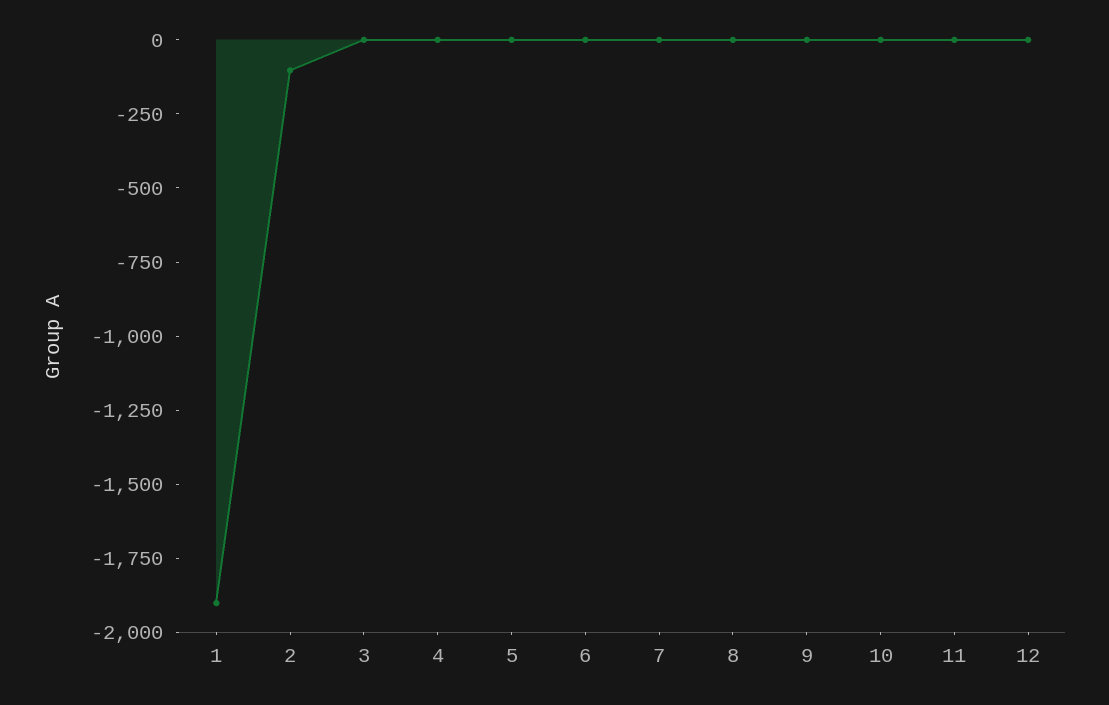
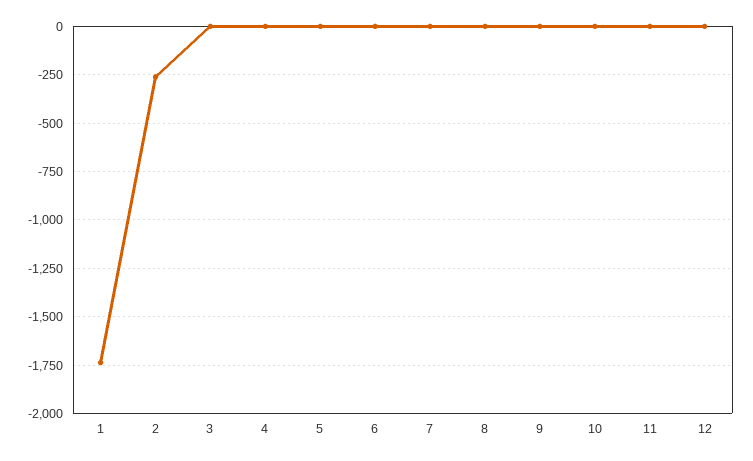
  {
-   "1": -1900,
+   "1": -1750,
-   "2": -100,
+   "2": -250,
    "3": 0,
    "4": 0,
    "5": 0,
    "6": 0,
    "7": 0,
    "8": 0,
    "9": 0,
    "10": 0,
    "11": 0,
    "12": 0
  }

